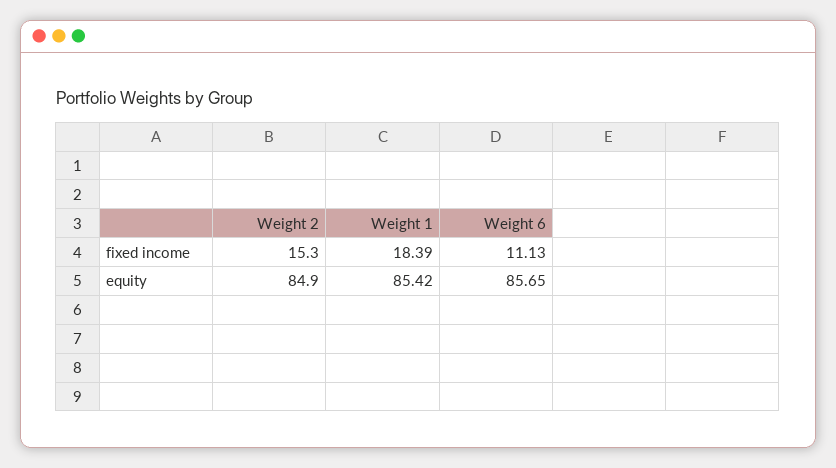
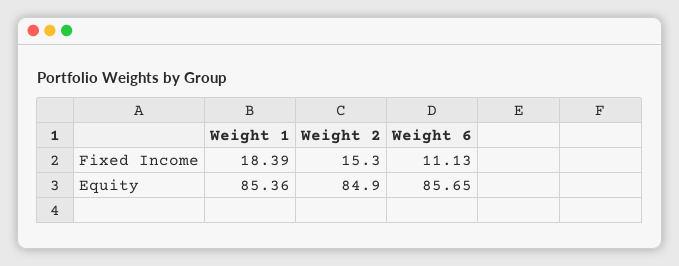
  {
    "Weight 2": {
      "fixed income": 15.3,
      "equity": 84.9
    },
    "Weight 1": {
      "fixed income": 18.39,
-     "equity": 85.42
+     "equity": 85.36
    },
    "Weight 6": {
      "fixed income": 11.13,
      "equity": 85.65
    }
  }

